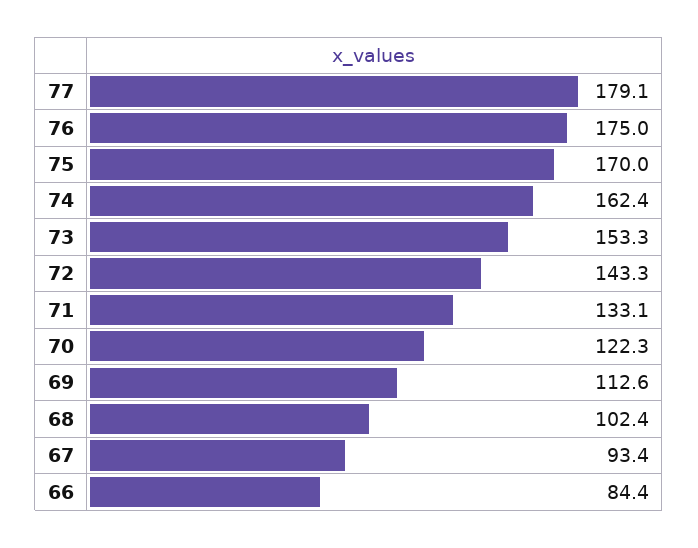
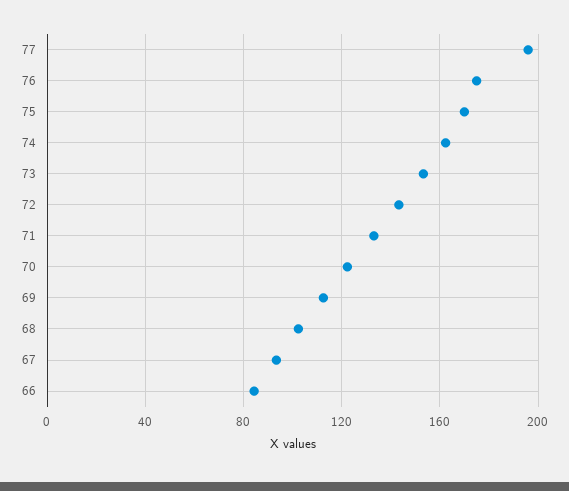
  {
-   "77": 179.1,
+   "77": 195,
    "76": 175,
    "75": 170,
    "74": 162.4,
    "73": 153.3,
    "72": 143.3,
    "71": 133.1,
    "70": 122.3,
    "69": 112.6,
    "68": 102.4,
    "67": 93.4,
    "66": 84.4
  }

